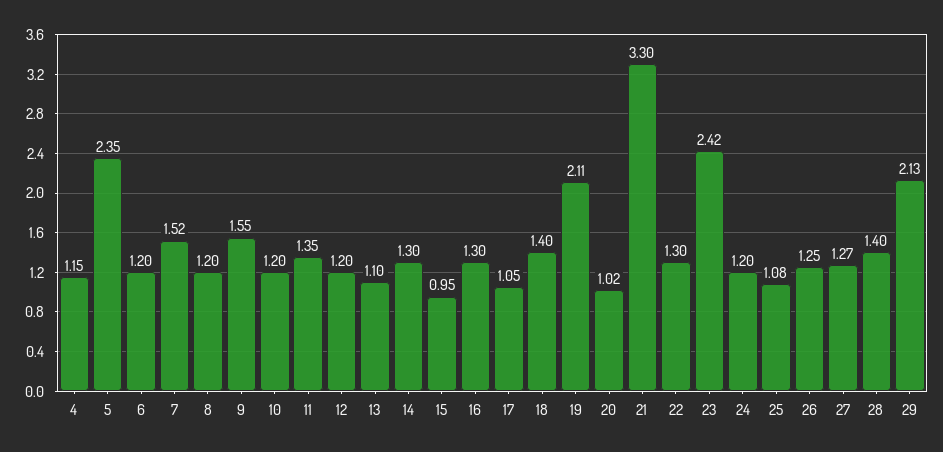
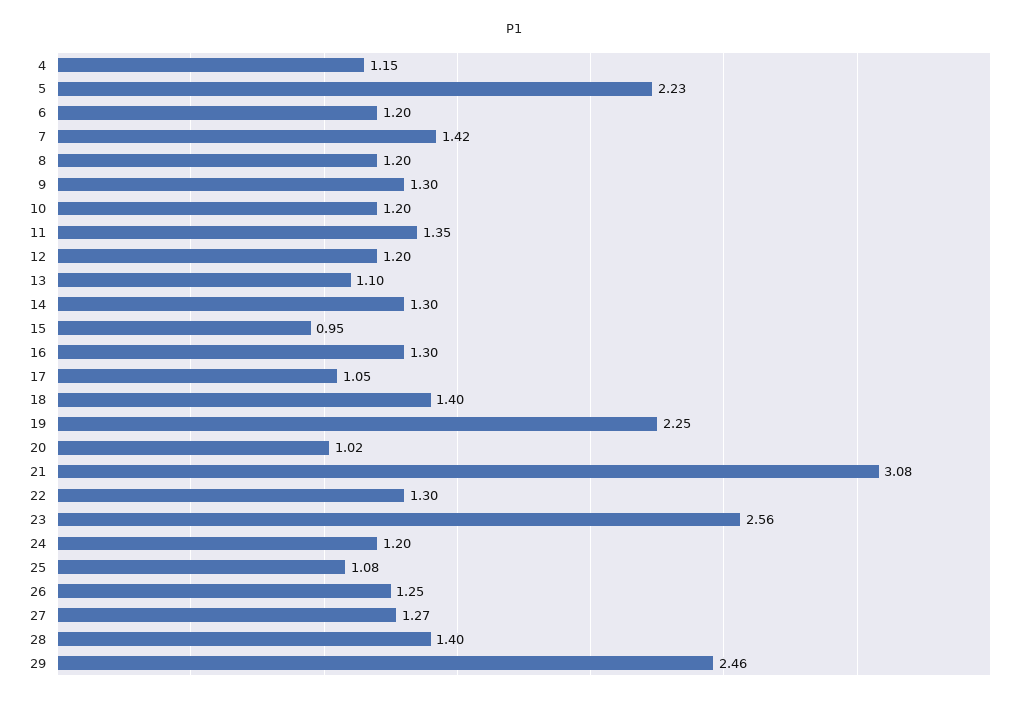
  {
    "4": 1.15,
-   "5": 2.35,
+   "5": 2.23,
    "6": 1.2,
-   "7": 1.52,
+   "7": 1.42,
    "8": 1.2,
-   "9": 1.55,
+   "9": 1.3,
    "10": 1.2,
    "11": 1.35,
    "12": 1.2,
    "13": 1.1,
    "14": 1.3,
    "15": 0.95,
    "16": 1.3,
    "17": 1.05,
    "18": 1.4,
-   "19": 2.11,
+   "19": 2.25,
    "20": 1.02,
-   "21": 3.3,
+   "21": 3.08,
    "22": 1.3,
-   "23": 2.42,
+   "23": 2.56,
    "24": 1.2,
    "25": 1.08,
    "26": 1.25,
    "27": 1.27,
    "28": 1.4,
-   "29": 2.13
+   "29": 2.46
  }

